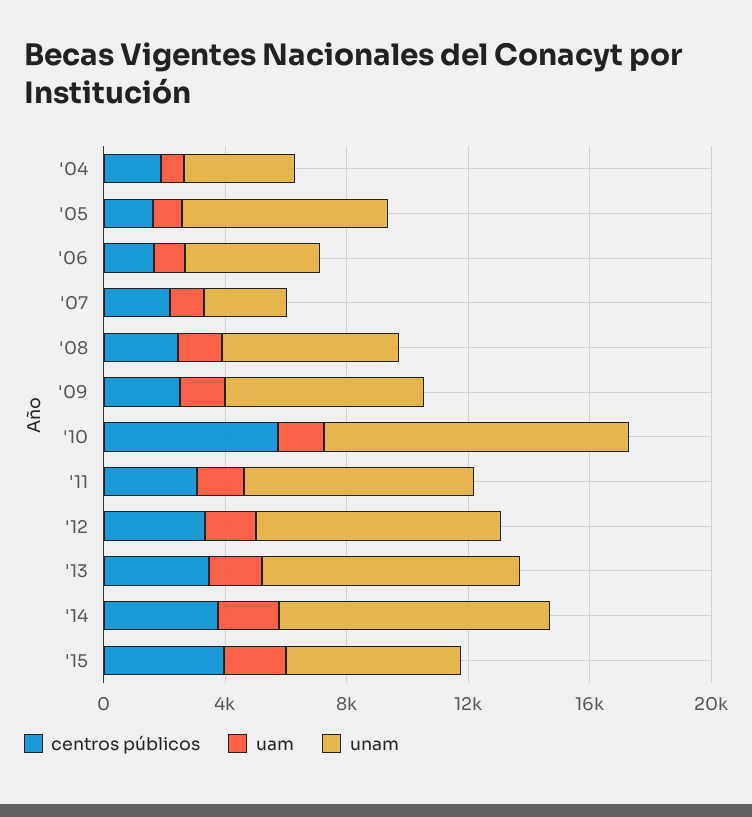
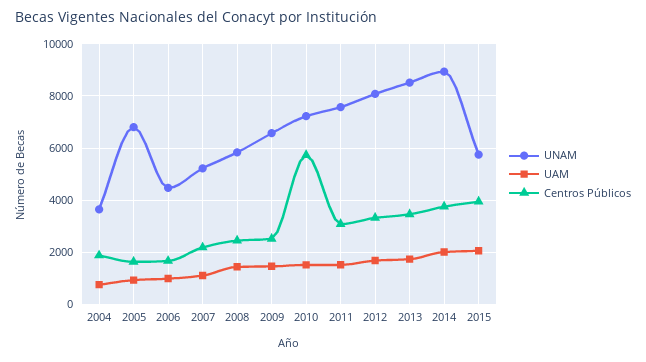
  {
    "centros públicos": {
      "'04": 2000,
      "'05": 1750,
      "'06": 1750,
      "'07": 2250,
      "'08": 2500,
      "'09": 2500,
      "'10": 5750,
      "'11": 3000,
      "'12": 3250,
      "'13": 3500,
      "'14": 3750,
      "'15": 4000
    },
    "uam": {
      "'04": 750,
      "'05": 1000,
      "'06": 1000,
      "'07": 1000,
      "'08": 1500,
      "'09": 1500,
      "'10": 1500,
      "'11": 1500,
      "'12": 1750,
      "'13": 1750,
      "'14": 2000,
      "'15": 2000
    },
    "unam": {
      "'04": 3750,
      "'05": 6750,
      "'06": 4500,
-     "'07": 3000,
+     "'07": 5250,
      "'08": 5750,
      "'09": 6500,
-     "'10": 10000,
+     "'10": 7250,
      "'11": 7500,
      "'12": 8000,
      "'13": 8500,
      "'14": 9000,
      "'15": 5750
    }
  }

